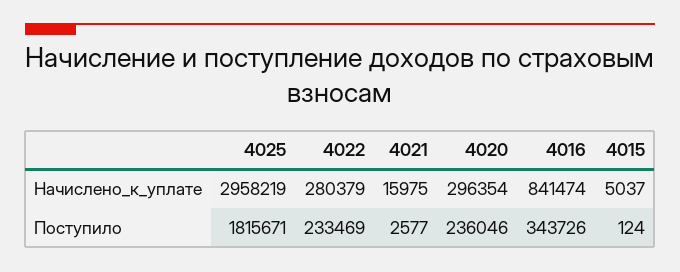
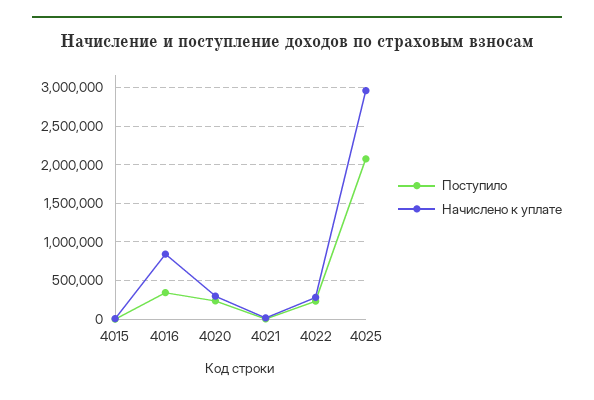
  {
    "Начислено_к_уплате": {
      "4025": 2958219,
      "4022": 280379,
      "4021": 15975,
      "4020": 296354,
      "4016": 841474,
      "4015": 5037
    },
    "Поступило": {
-     "4025": 1815671,
+     "4025": 2100000,
      "4022": 233469,
      "4021": 2577,
      "4020": 236046,
      "4016": 343726,
      "4015": 124
    }
  }

